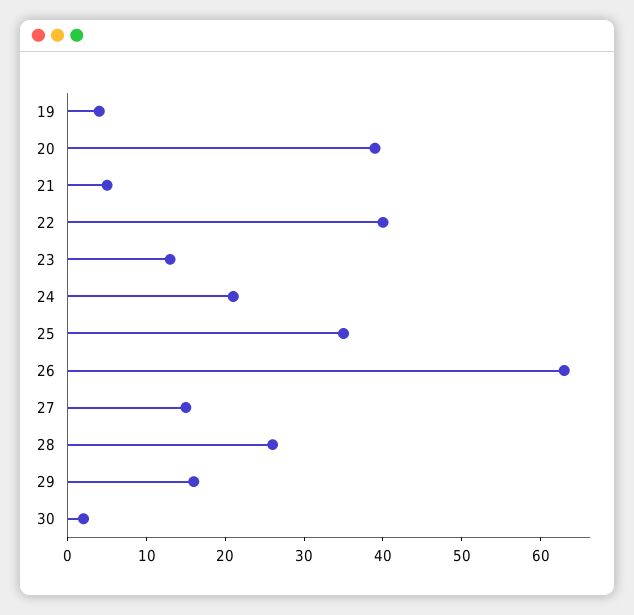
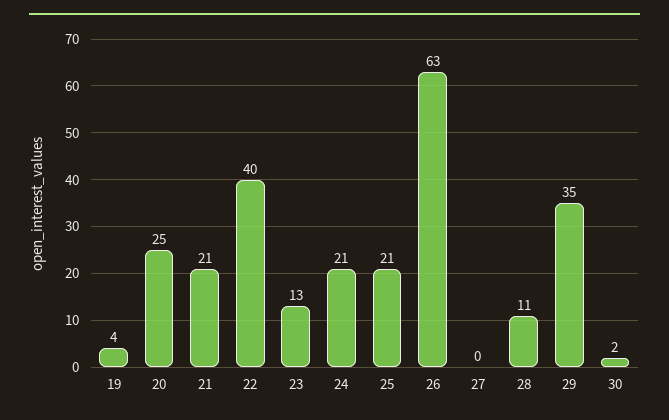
  {
    "19": 4,
-   "20": 40,
+   "20": 25,
-   "21": 5,
+   "21": 21,
    "22": 40,
    "23": 13,
    "24": 21,
-   "25": 35,
+   "25": 21,
    "26": 63,
-   "27": 15,
+   "27": 0,
-   "28": 25,
+   "28": 11,
-   "29": 15,
+   "29": 35,
    "30": 2
  }

